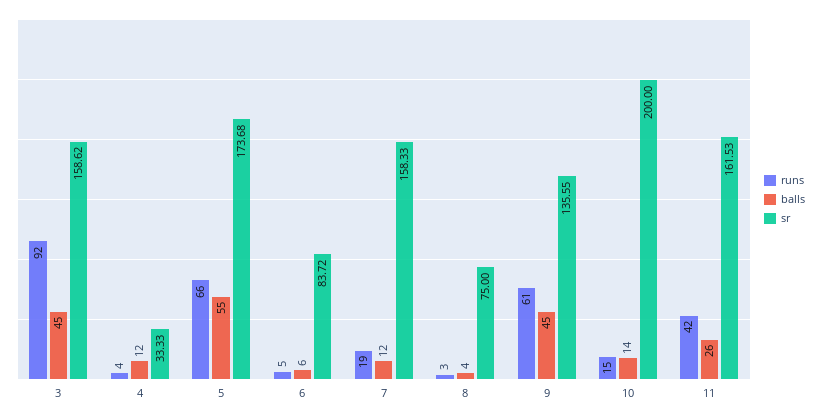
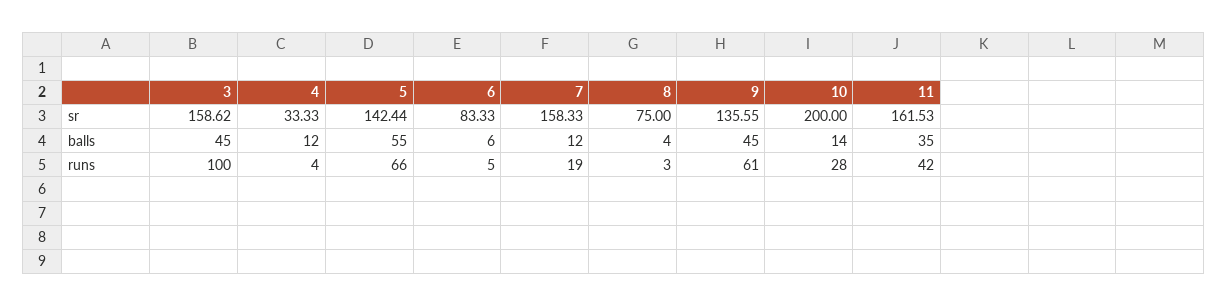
  {
    "runs": {
-     "3": 92,
+     "3": 100,
      "4": 4,
      "5": 66,
      "6": 5,
      "7": 19,
      "8": 3,
      "9": 61,
-     "10": 15,
+     "10": 28,
      "11": 42
    },
    "balls": {
      "3": 45,
      "4": 12,
      "5": 55,
      "6": 6,
      "7": 12,
      "8": 4,
      "9": 45,
      "10": 14,
-     "11": 26
+     "11": 35
    },
    "sr": {
      "3": 158.62,
      "4": 33.33,
-     "5": 173.68,
+     "5": 142.44,
-     "6": 83.72,
+     "6": 83.33,
      "7": 158.33,
      "8": 75,
      "9": 135.55,
      "10": 200,
      "11": 161.53
    }
  }

